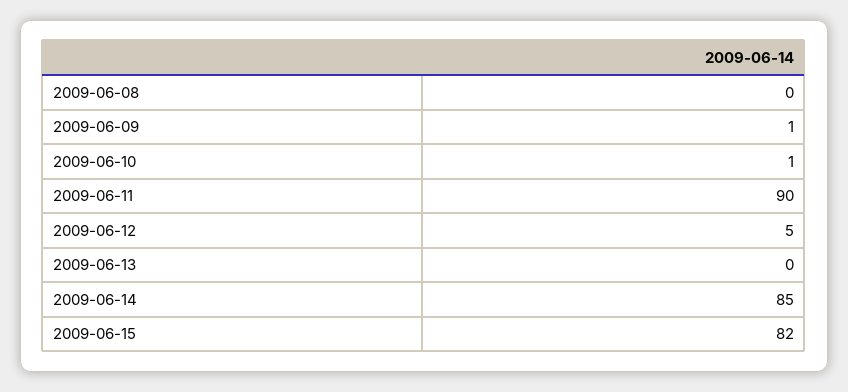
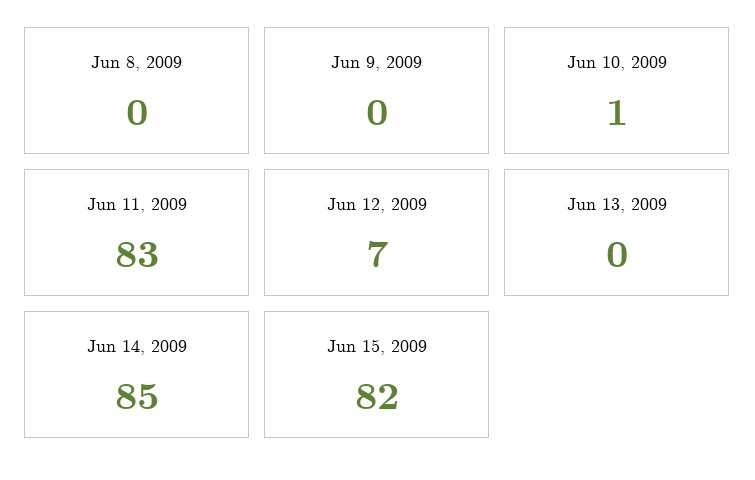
  {
    "2009-06-08": 0,
-   "2009-06-09": 1,
+   "2009-06-09": 0,
    "2009-06-10": 1,
-   "2009-06-11": 90,
+   "2009-06-11": 83,
-   "2009-06-12": 5,
+   "2009-06-12": 7,
    "2009-06-13": 0,
    "2009-06-14": 85,
    "2009-06-15": 82
  }

